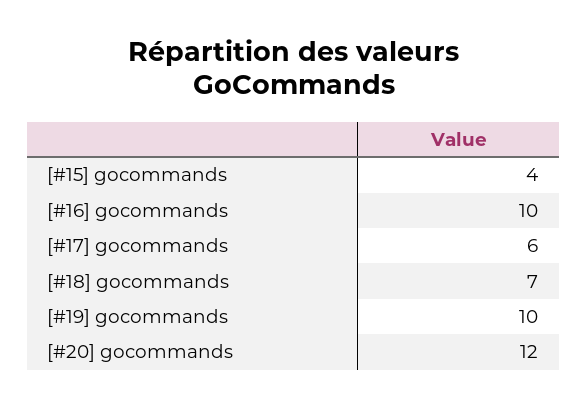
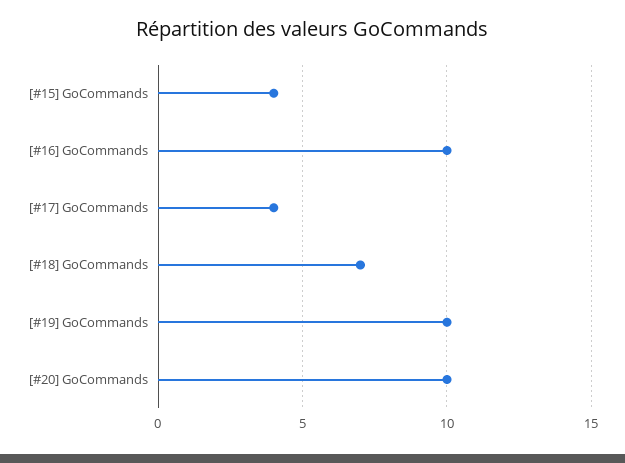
  {
    "[#15] gocommands": 4,
    "[#16] gocommands": 10,
-   "[#17] gocommands": 6,
+   "[#17] gocommands": 4,
    "[#18] gocommands": 7,
    "[#19] gocommands": 10,
-   "[#20] gocommands": 12
+   "[#20] gocommands": 10
  }

